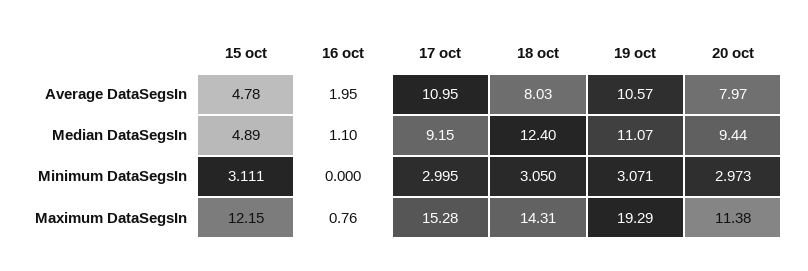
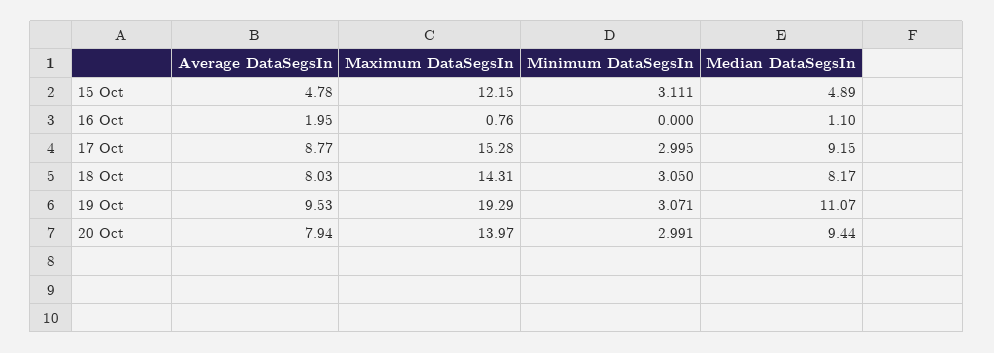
  {
    "15 oct": {
      "Average DataSegsIn": 4.78,
      "Median DataSegsIn": 4.89,
      "Minimum DataSegsIn": 3.111,
      "Maximum DataSegsIn": 12.15
    },
    "16 oct": {
      "Average DataSegsIn": 1.95,
      "Median DataSegsIn": 1.1,
      "Minimum DataSegsIn": 0,
      "Maximum DataSegsIn": 0.76
    },
    "17 oct": {
-     "Average DataSegsIn": 10.95,
+     "Average DataSegsIn": 8.77,
      "Median DataSegsIn": 9.15,
      "Minimum DataSegsIn": 2.995,
      "Maximum DataSegsIn": 15.28
    },
    "18 oct": {
      "Average DataSegsIn": 8.03,
-     "Median DataSegsIn": 12.4,
+     "Median DataSegsIn": 8.17,
      "Minimum DataSegsIn": 3.05,
      "Maximum DataSegsIn": 14.31
    },
    "19 oct": {
-     "Average DataSegsIn": 10.57,
+     "Average DataSegsIn": 9.53,
      "Median DataSegsIn": 11.07,
      "Minimum DataSegsIn": 3.071,
      "Maximum DataSegsIn": 19.29
    },
    "20 oct": {
-     "Average DataSegsIn": 7.97,
+     "Average DataSegsIn": 7.94,
      "Median DataSegsIn": 9.44,
-     "Minimum DataSegsIn": 2.973,
+     "Minimum DataSegsIn": 2.991,
-     "Maximum DataSegsIn": 11.38
+     "Maximum DataSegsIn": 13.97
    }
  }

